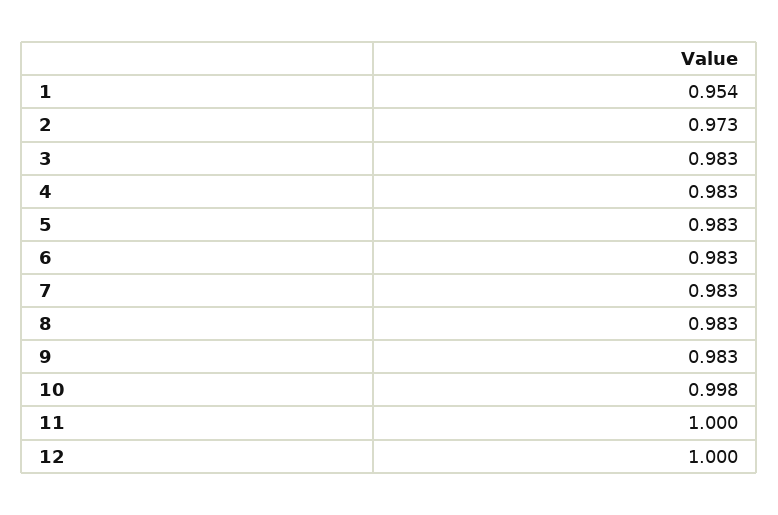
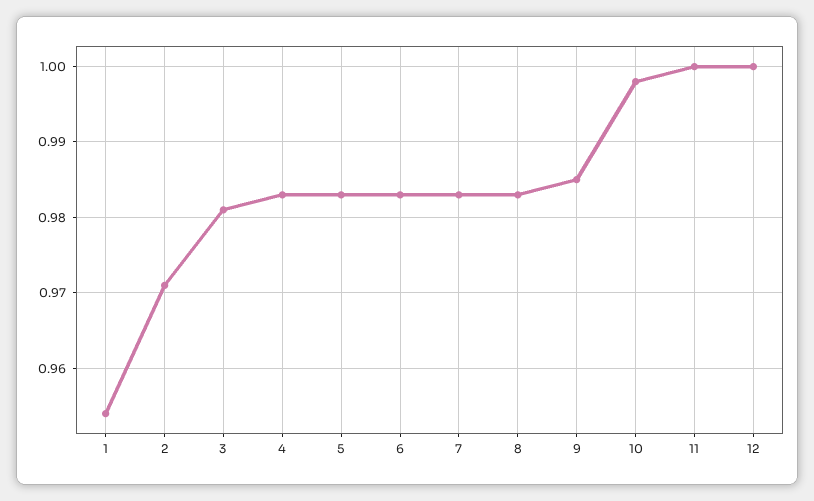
  {
    "1": 0.954,
-   "2": 0.973,
+   "2": 0.971,
-   "3": 0.983,
+   "3": 0.981,
    "4": 0.983,
    "5": 0.983,
    "6": 0.983,
    "7": 0.983,
    "8": 0.983,
-   "9": 0.983,
+   "9": 0.985,
    "10": 0.998,
    "11": 1,
    "12": 1
  }

